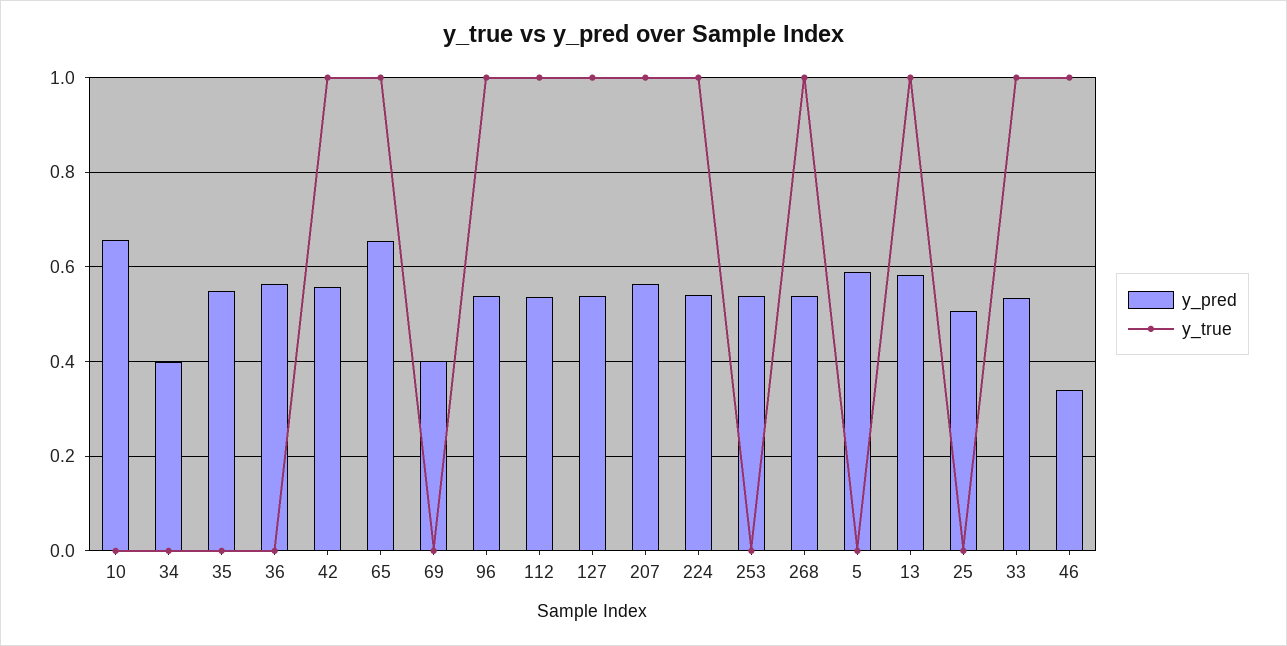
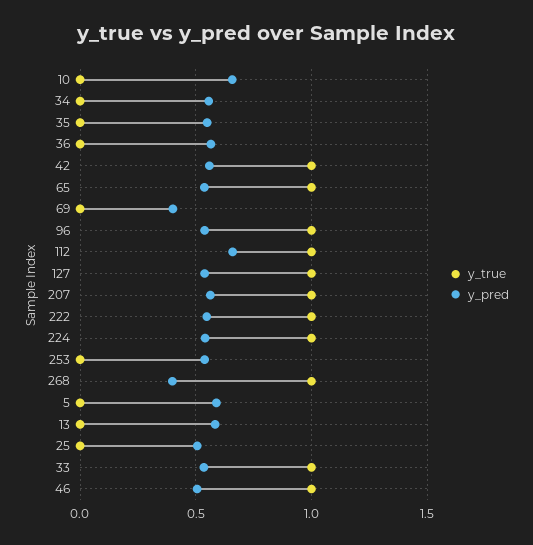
  {
    "y_pred": {
      "10": 0.66,
-     "34": 0.4,
+     "34": 0.55,
      "35": 0.54,
      "36": 0.56,
      "42": 0.56,
-     "65": 0.66,
+     "65": 0.55,
      "69": 0.4,
      "96": 0.54,
-     "112": 0.54,
+     "112": 0.65,
      "127": 0.54,
      "207": 0.56,
      "224": 0.54,
      "253": 0.54,
-     "268": 0.54,
+     "268": 0.4,
      "5": 0.58,
      "13": 0.58,
      "25": 0.5,
      "33": 0.54,
-     "46": 0.34
+     "46": 0.5,
+     "222": 0.55
    },
    "y_true": {
      "10": 0,
      "34": 0,
      "35": 0,
      "36": 0,
      "42": 1,
      "65": 1,
      "69": 0,
      "96": 1,
      "112": 1,
      "127": 1,
      "207": 1,
      "224": 1,
      "253": 0,
      "268": 1,
      "5": 0,
-     "13": 1,
+     "13": 0,
      "25": 0,
      "33": 1,
-     "46": 1
+     "46": 1,
+     "222": 1
    }
  }

